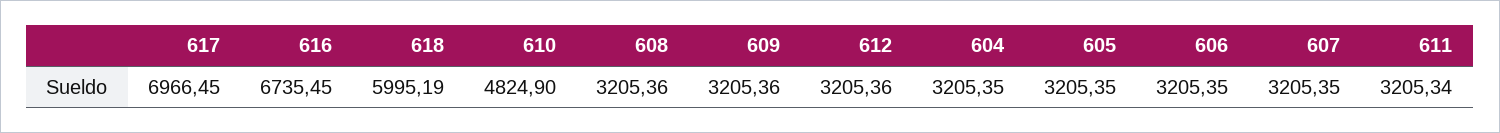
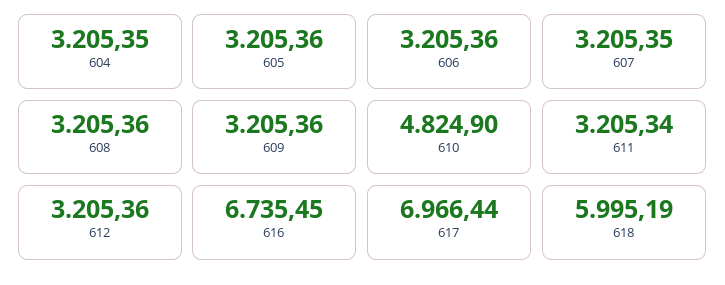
  {
-   "617": 6966.45,
+   "617": 6966.44,
    "616": 6735.45,
    "618": 5995.19,
    "610": 4824.9,
    "608": 3205.36,
    "609": 3205.36,
    "612": 3205.36,
    "604": 3205.35,
-   "605": 3205.35,
+   "605": 3205.36,
-   "606": 3205.35,
+   "606": 3205.36,
    "607": 3205.35,
    "611": 3205.34
  }

